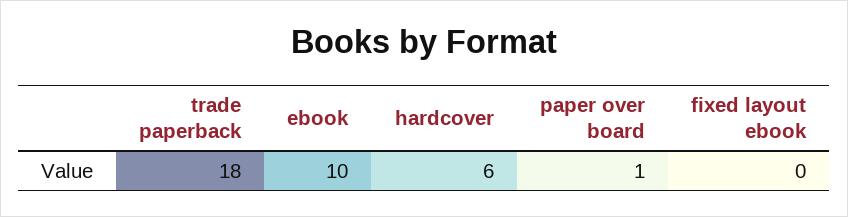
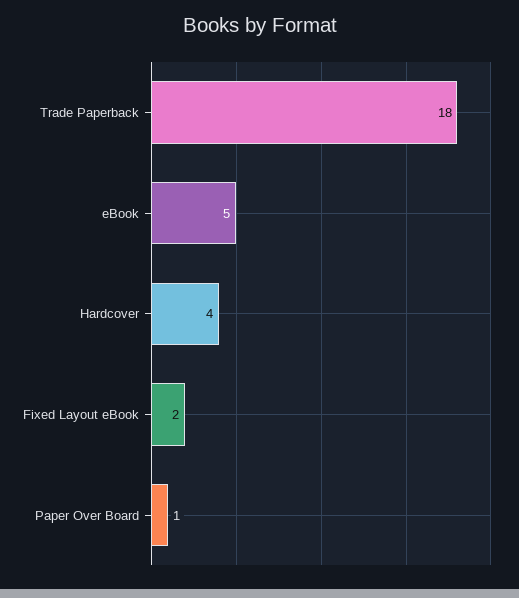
  {
    "trade paperback": 18,
-   "ebook": 10,
+   "ebook": 5,
-   "hardcover": 6,
+   "hardcover": 4,
    "paper over board": 1,
-   "fixed layout ebook": 0
+   "fixed layout ebook": 2
  }

